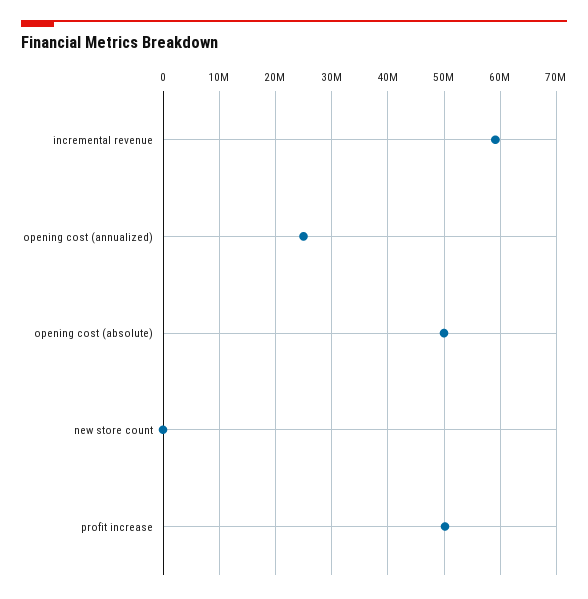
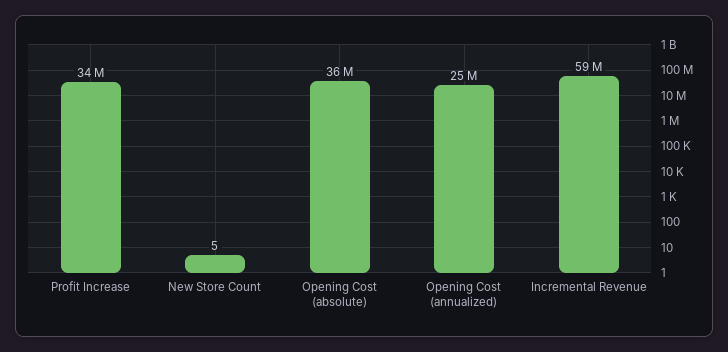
  {
    "incremental revenue": 59000000,
    "opening cost (annualized)": 25000000,
-   "opening cost (absolute)": 50000000,
+   "opening cost (absolute)": 36000000,
    "new store count": 5,
-   "profit increase": 50000000
+   "profit increase": 34000000
  }

